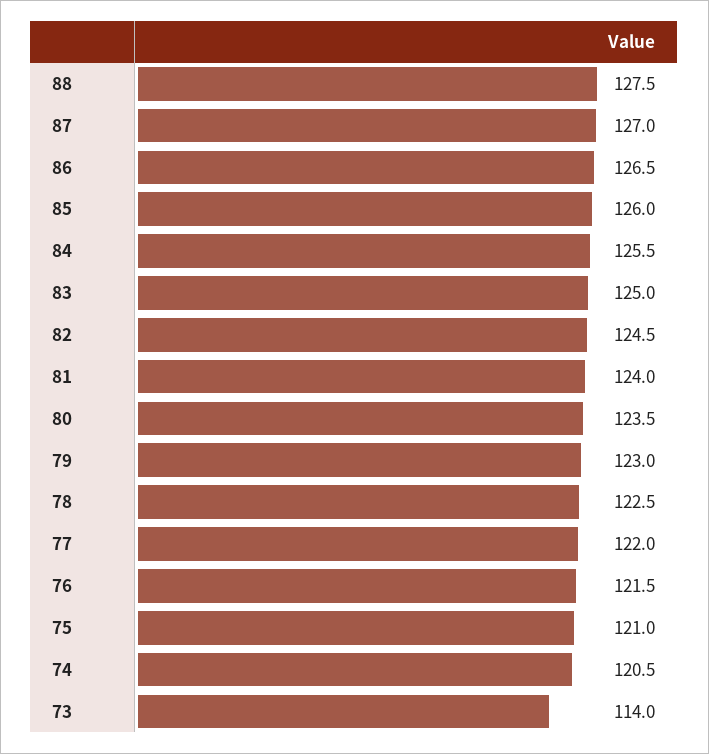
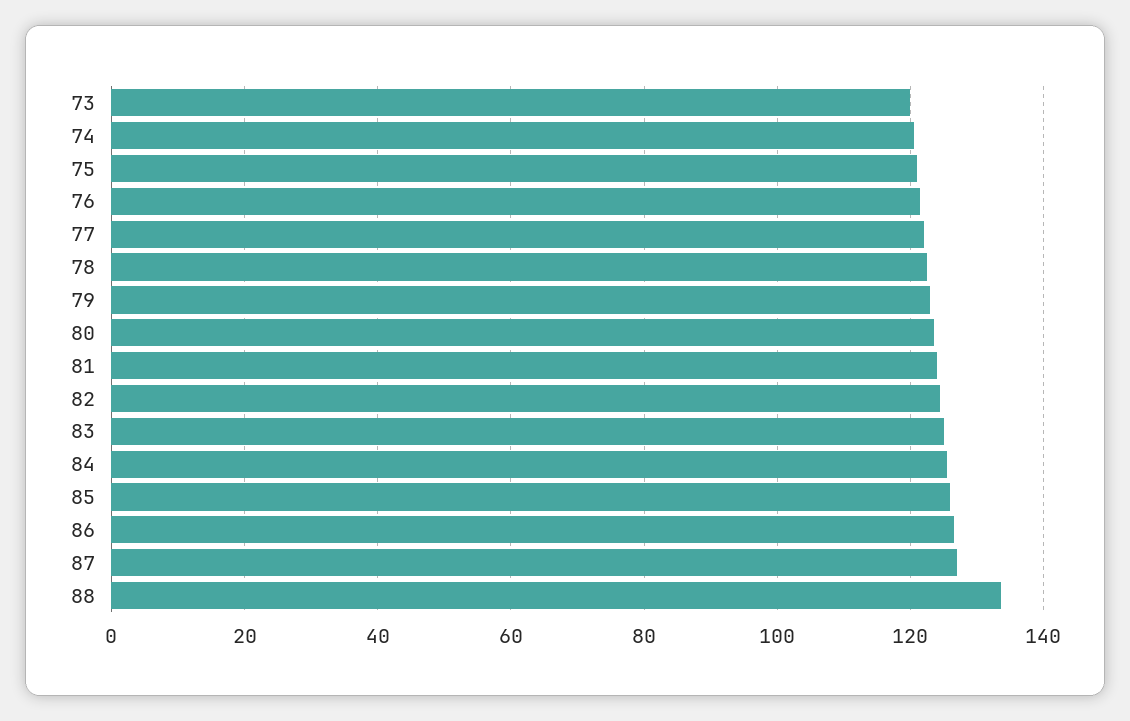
  {
-   "88": 127.5,
+   "88": 134,
    "87": 127,
    "86": 126.5,
    "85": 126,
    "84": 125.5,
    "83": 125,
    "82": 124.5,
    "81": 124,
    "80": 123.5,
    "79": 123,
    "78": 122.5,
    "77": 122,
    "76": 121.5,
    "75": 121,
    "74": 120.5,
-   "73": 114
+   "73": 120
  }

